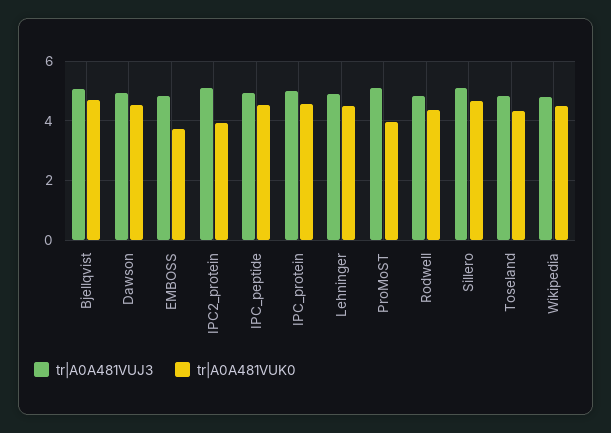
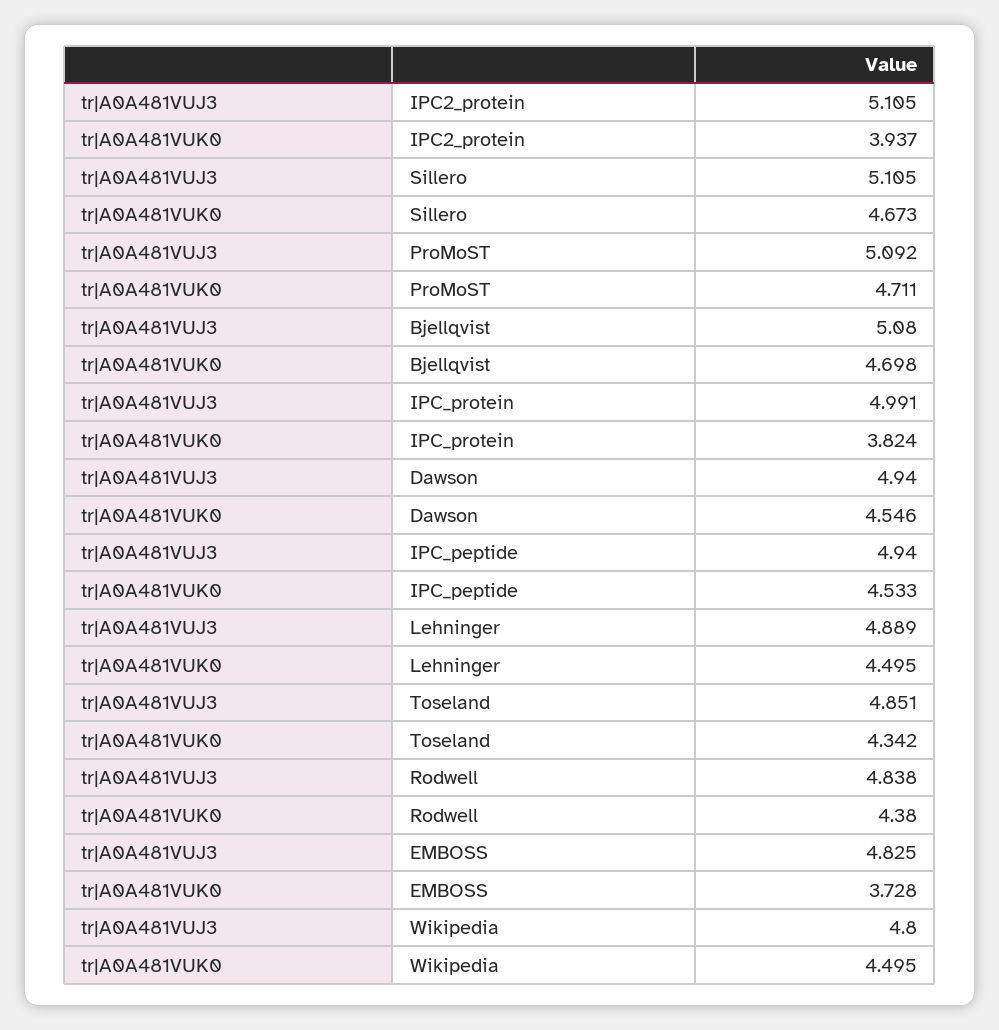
  {
    "tr|A0A481VUJ3": {
      "Bjellqvist": 5.08,
      "Dawson": 4.94,
      "EMBOSS": 4.825,
      "IPC2_protein": 5.105,
      "IPC_peptide": 4.94,
      "IPC_protein": 4.991,
      "Lehninger": 4.889,
      "ProMoST": 5.092,
      "Rodwell": 4.838,
      "Sillero": 5.105,
      "Toseland": 4.851,
      "Wikipedia": 4.8
    },
    "tr|A0A481VUK0": {
      "Bjellqvist": 4.698,
      "Dawson": 4.546,
      "EMBOSS": 3.728,
      "IPC2_protein": 3.937,
      "IPC_peptide": 4.533,
-     "IPC_protein": 4.5,
+     "IPC_protein": 3.824,
      "Lehninger": 4.495,
-     "ProMoST": 4,
+     "ProMoST": 4.711,
      "Rodwell": 4.38,
      "Sillero": 4.673,
      "Toseland": 4.342,
      "Wikipedia": 4.495
    }
  }

